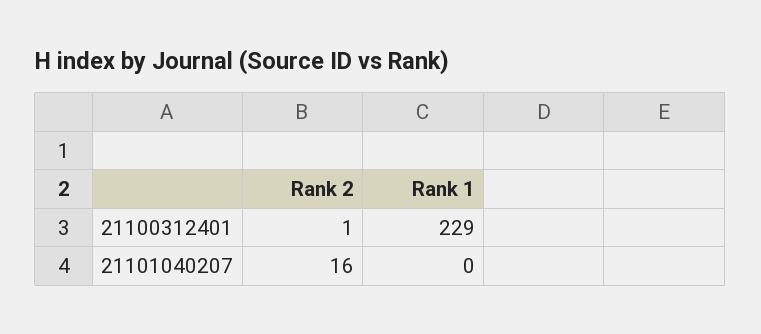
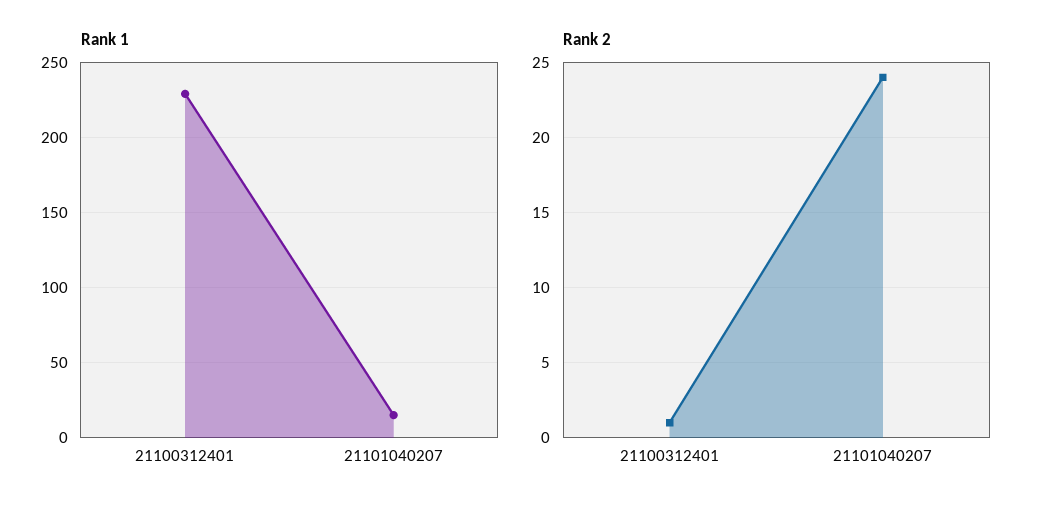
  {
    "Rank 2": {
      "21100312401": 1,
-     "21101040207": 16
+     "21101040207": 24
    },
    "Rank 1": {
      "21100312401": 229,
-     "21101040207": 0
+     "21101040207": 15
    }
  }

